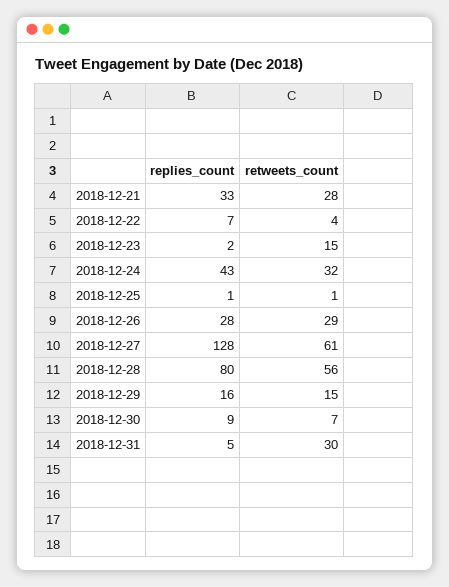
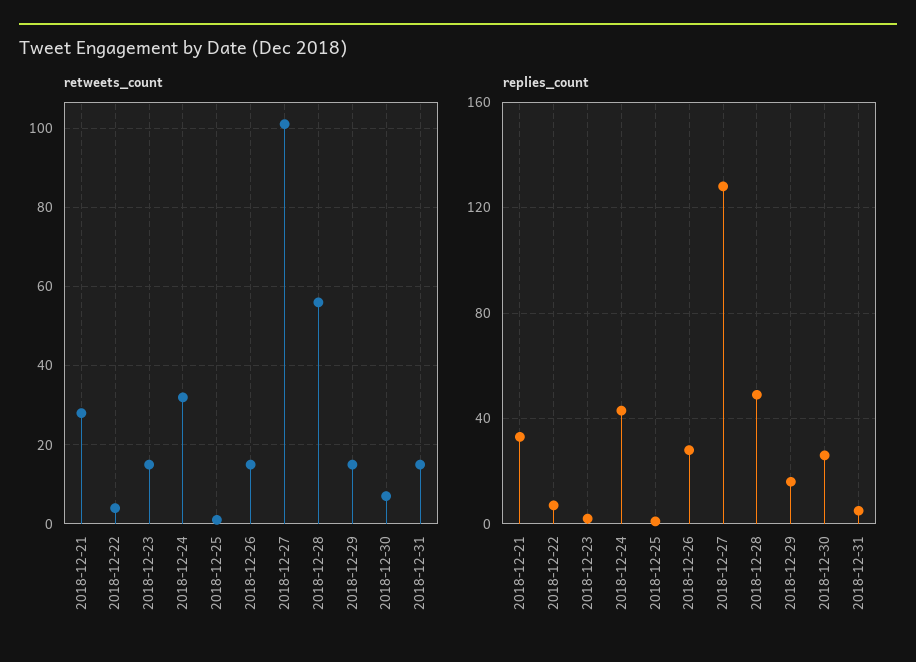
  {
    "replies_count": {
      "2018-12-21": 33,
      "2018-12-22": 7,
      "2018-12-23": 2,
      "2018-12-24": 43,
      "2018-12-25": 1,
      "2018-12-26": 28,
      "2018-12-27": 128,
-     "2018-12-28": 80,
+     "2018-12-28": 50,
      "2018-12-29": 16,
-     "2018-12-30": 9,
+     "2018-12-30": 25,
      "2018-12-31": 5
    },
    "retweets_count": {
      "2018-12-21": 28,
      "2018-12-22": 4,
      "2018-12-23": 15,
      "2018-12-24": 32,
      "2018-12-25": 1,
-     "2018-12-26": 29,
+     "2018-12-26": 15,
-     "2018-12-27": 61,
+     "2018-12-27": 100,
      "2018-12-28": 56,
      "2018-12-29": 15,
      "2018-12-30": 7,
-     "2018-12-31": 30
+     "2018-12-31": 15
    }
  }

